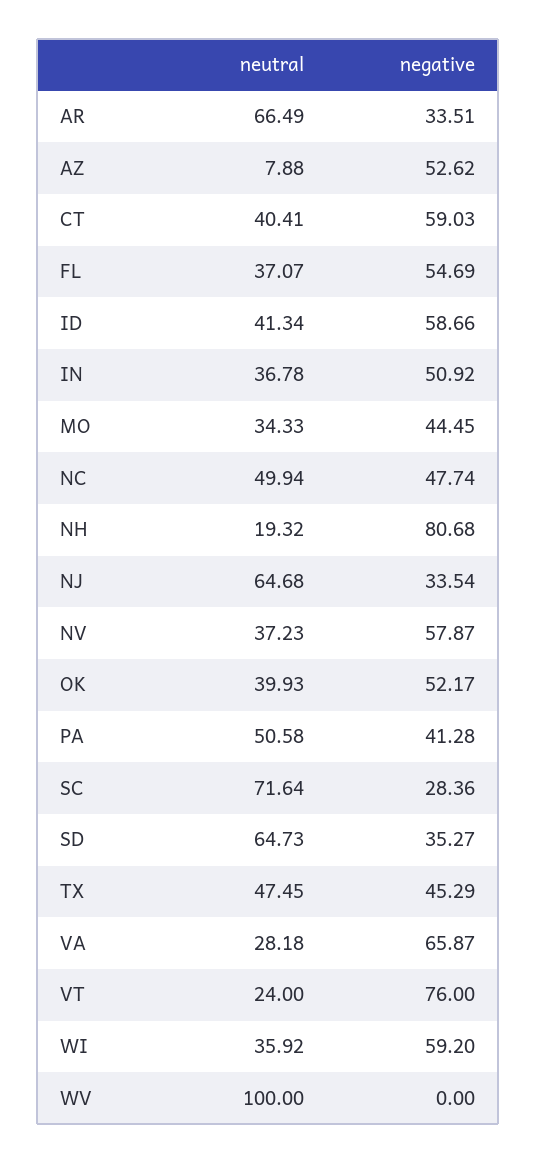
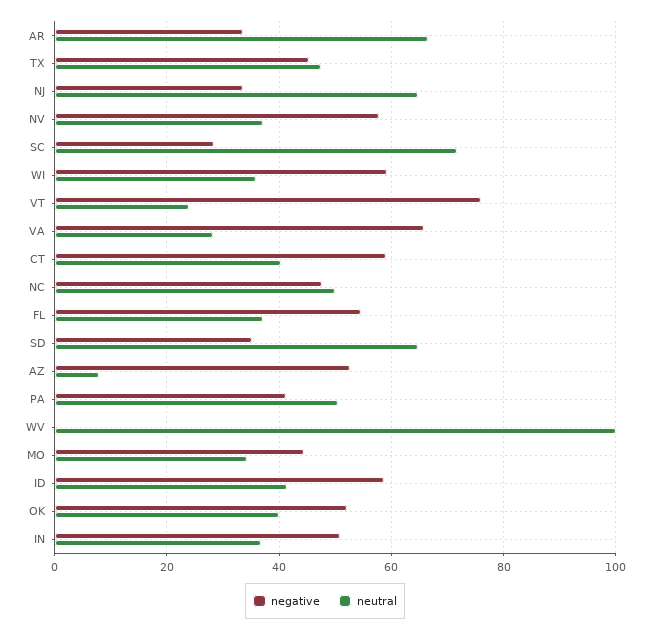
  {
    "neutral": {
      "AR": 66.49,
      "AZ": 7.88,
      "CT": 40.41,
      "FL": 37.07,
      "ID": 41.34,
      "IN": 36.78,
      "MO": 34.33,
      "NC": 49.94,
-     "NH": 19.32,
      "NJ": 64.68,
      "NV": 37.23,
      "OK": 39.93,
      "PA": 50.58,
      "SC": 71.64,
      "SD": 64.73,
      "TX": 47.45,
      "VA": 28.18,
      "VT": 24,
      "WI": 35.92,
      "WV": 100
    },
    "negative": {
      "AR": 33.51,
      "AZ": 52.62,
      "CT": 59.03,
      "FL": 54.69,
      "ID": 58.66,
      "IN": 50.92,
      "MO": 44.45,
      "NC": 47.74,
-     "NH": 80.68,
      "NJ": 33.54,
      "NV": 57.87,
      "OK": 52.17,
      "PA": 41.28,
      "SC": 28.36,
      "SD": 35.27,
      "TX": 45.29,
      "VA": 65.87,
      "VT": 76,
      "WI": 59.2,
      "WV": 0
    }
  }

